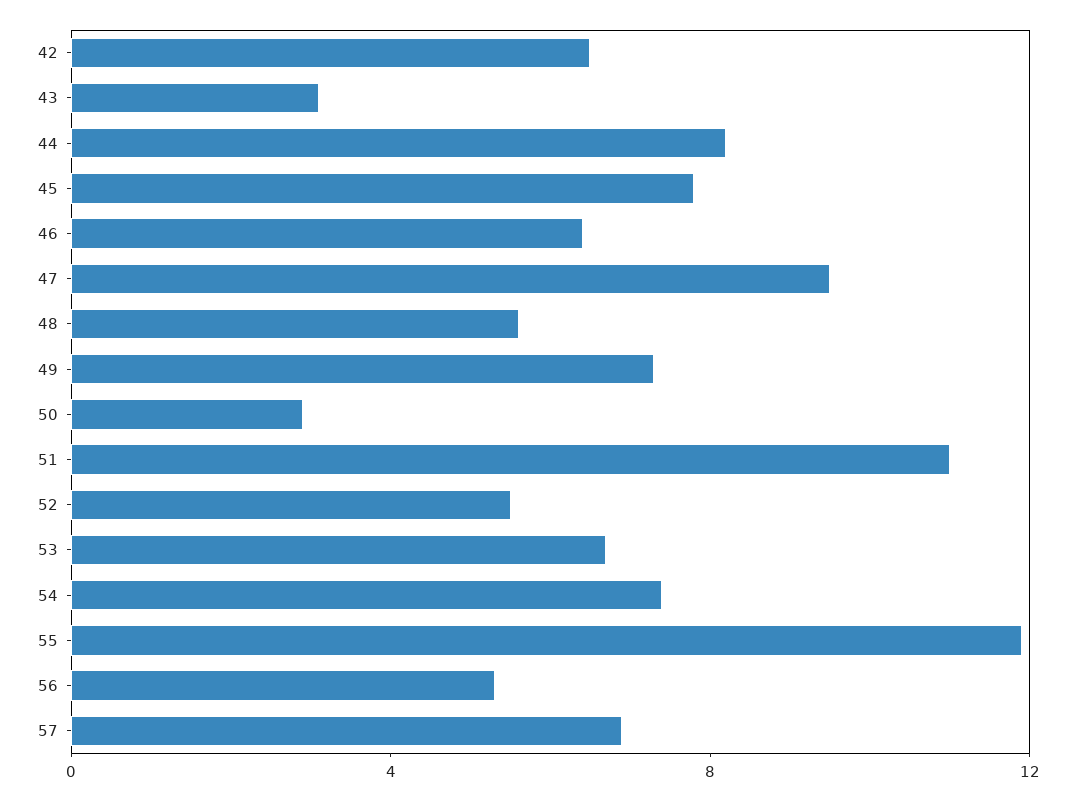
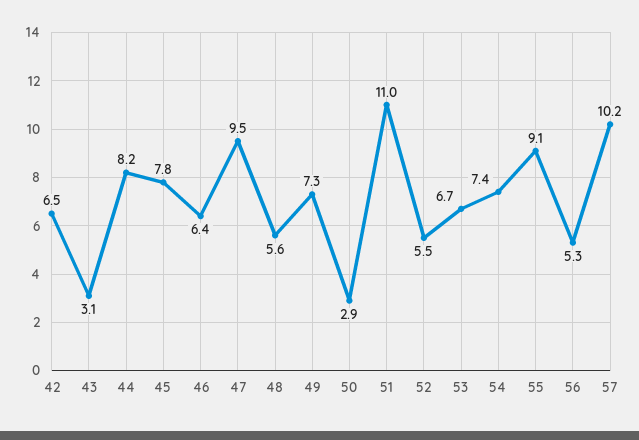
  {
    "42": 6.5,
    "43": 3.1,
    "44": 8.2,
    "45": 7.8,
    "46": 6.4,
    "47": 9.5,
    "48": 5.6,
    "49": 7.3,
    "50": 2.9,
    "51": 11,
    "52": 5.5,
    "53": 6.7,
    "54": 7.4,
-   "55": 12,
+   "55": 9.1,
    "56": 5.3,
-   "57": 7
+   "57": 10.2
  }

